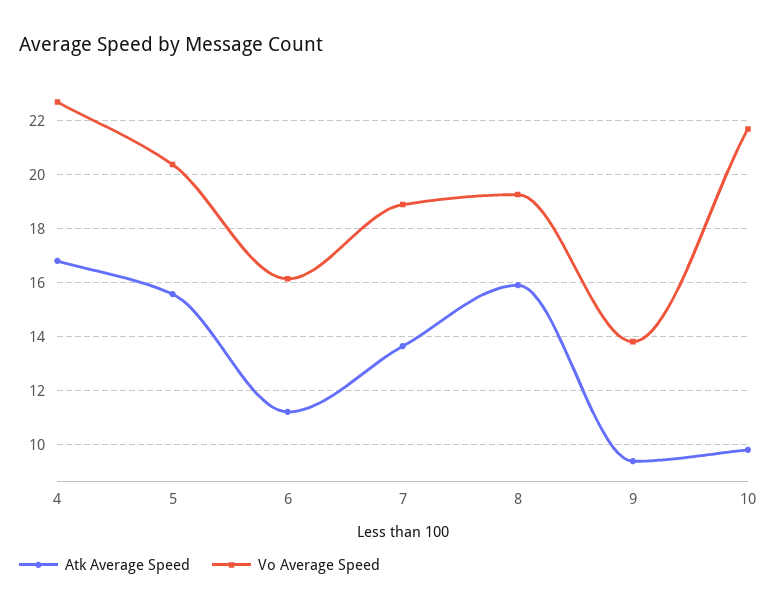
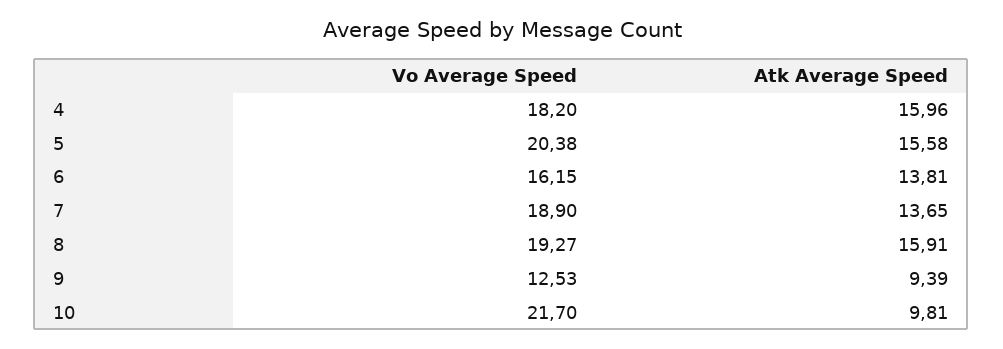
  {
    "Atk Average Speed": {
-     "4": 16.75,
+     "4": 15.96,
      "5": 15.58,
-     "6": 11.25,
+     "6": 13.81,
      "7": 13.65,
      "8": 15.91,
      "9": 9.39,
      "10": 9.81
    },
    "Vo Average Speed": {
-     "4": 22.75,
+     "4": 18.2,
      "5": 20.38,
      "6": 16.15,
      "7": 18.9,
      "8": 19.27,
-     "9": 13.75,
+     "9": 12.53,
      "10": 21.7
    }
  }

